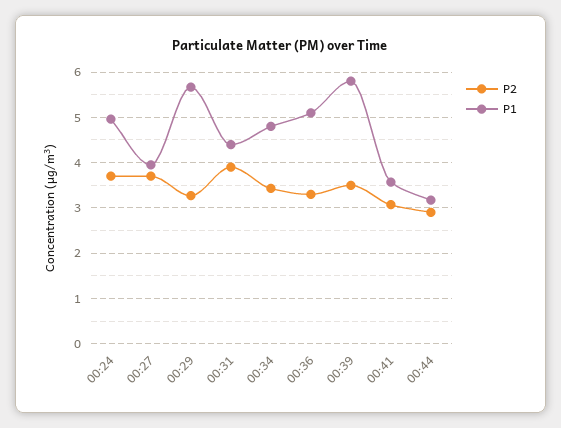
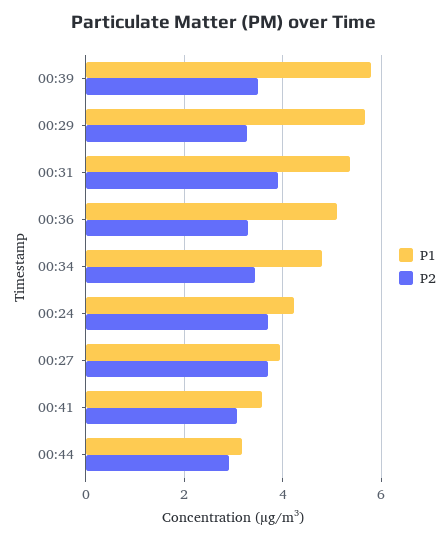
  {
    "P2": {
      "00:24": 3.8,
      "00:27": 3.8,
      "00:29": 3.2,
      "00:31": 4,
      "00:34": 3.4,
      "00:36": 3.4,
      "00:39": 3.6,
      "00:41": 3,
      "00:44": 3
    },
    "P1": {
-     "00:24": 5,
+     "00:24": 4.2,
      "00:27": 4,
      "00:29": 5.6,
-     "00:31": 4.4,
+     "00:31": 5.4,
      "00:34": 4.8,
      "00:36": 5.2,
      "00:39": 5.8,
      "00:41": 3.6,
      "00:44": 3.2
    }
  }

